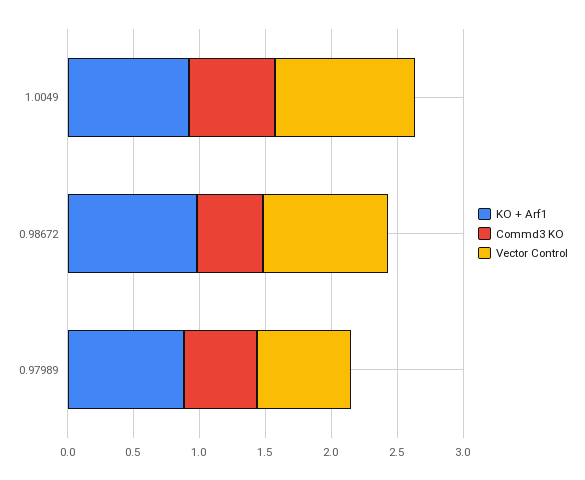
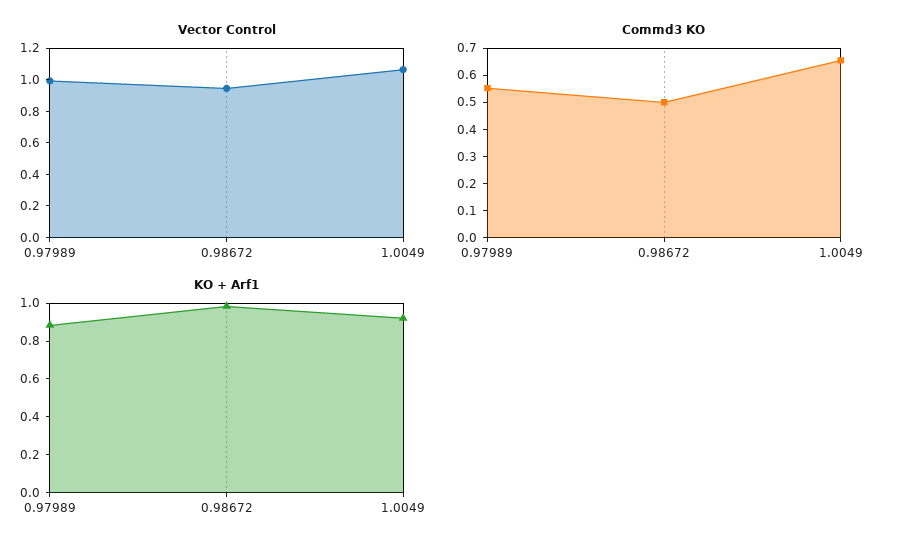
  {
    "KO + Arf1": {
      "1.0049": 0.9,
      "0.98672": 1,
      "0.97989": 0.9
    },
    "Commd3 KO": {
      "1.0049": 0.65,
      "0.98672": 0.5,
      "0.97989": 0.55
    },
    "Vector Control": {
      "1.0049": 1.1,
      "0.98672": 0.9,
-     "0.97989": 0.7
+     "0.97989": 1
    }
  }

